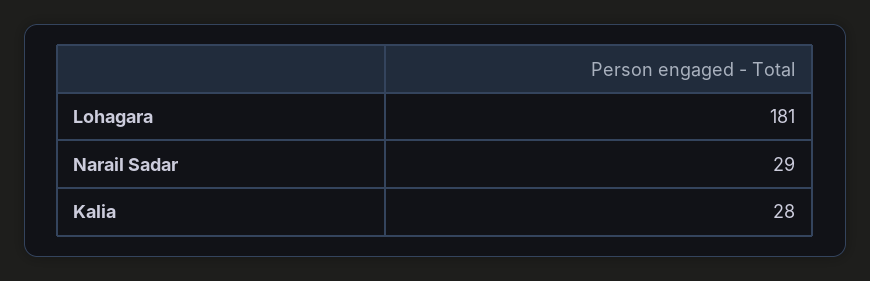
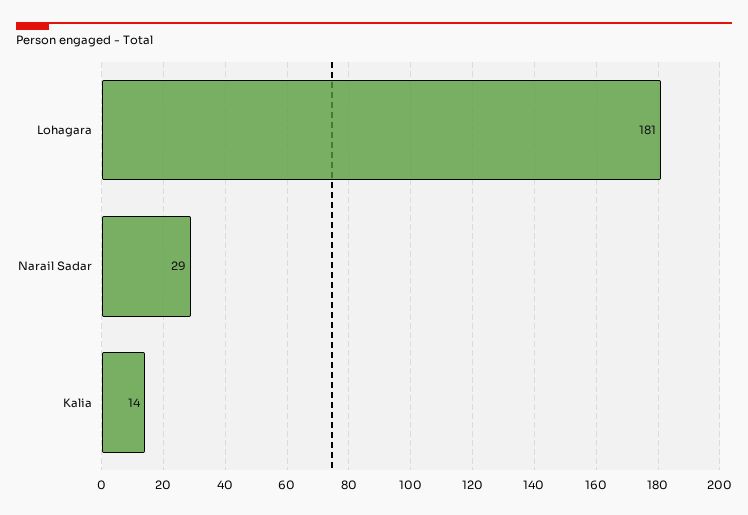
  {
    "Lohagara": 181,
    "Narail Sadar": 29,
-   "Kalia": 28
+   "Kalia": 14
  }

